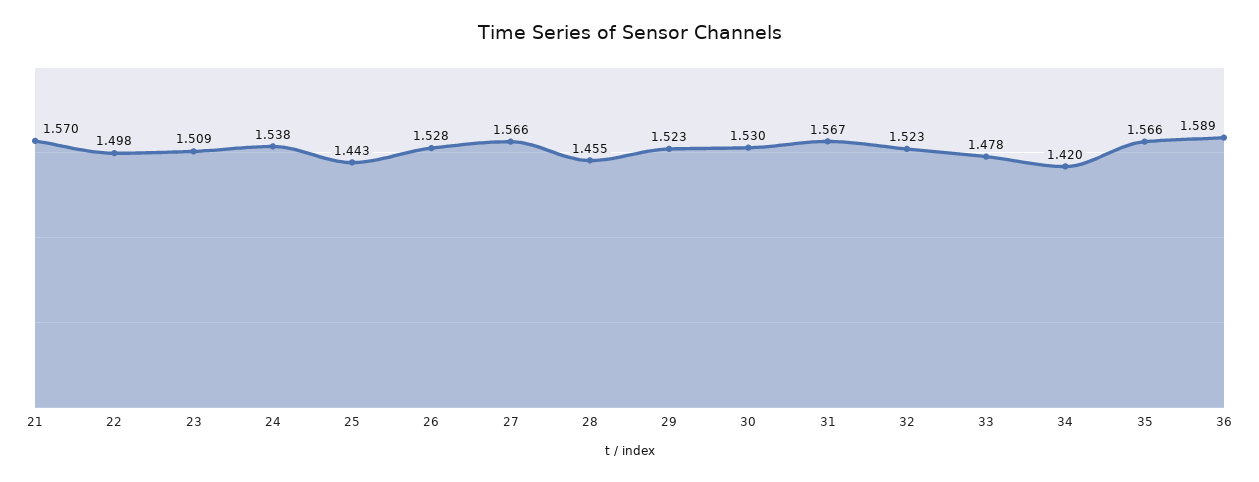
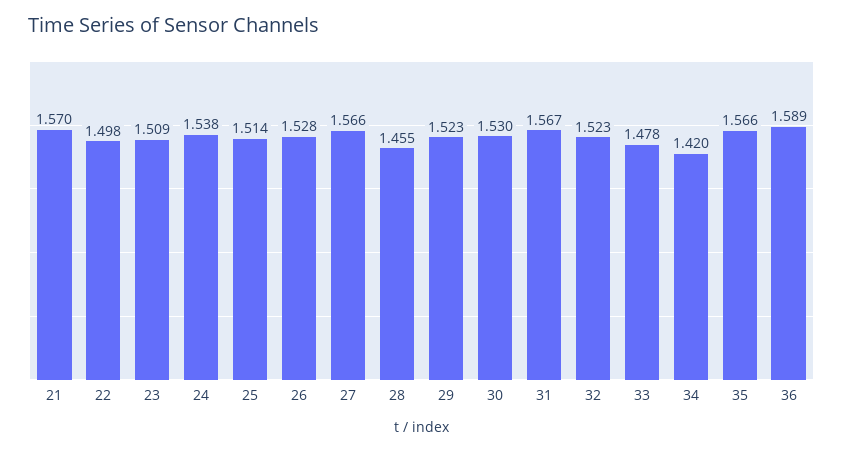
  {
    "21": 1.57,
    "22": 1.498,
    "23": 1.509,
    "24": 1.538,
-   "25": 1.443,
+   "25": 1.514,
    "26": 1.528,
    "27": 1.566,
    "28": 1.455,
    "29": 1.523,
    "30": 1.53,
    "31": 1.567,
    "32": 1.523,
    "33": 1.478,
    "34": 1.42,
    "35": 1.566,
    "36": 1.589
  }

